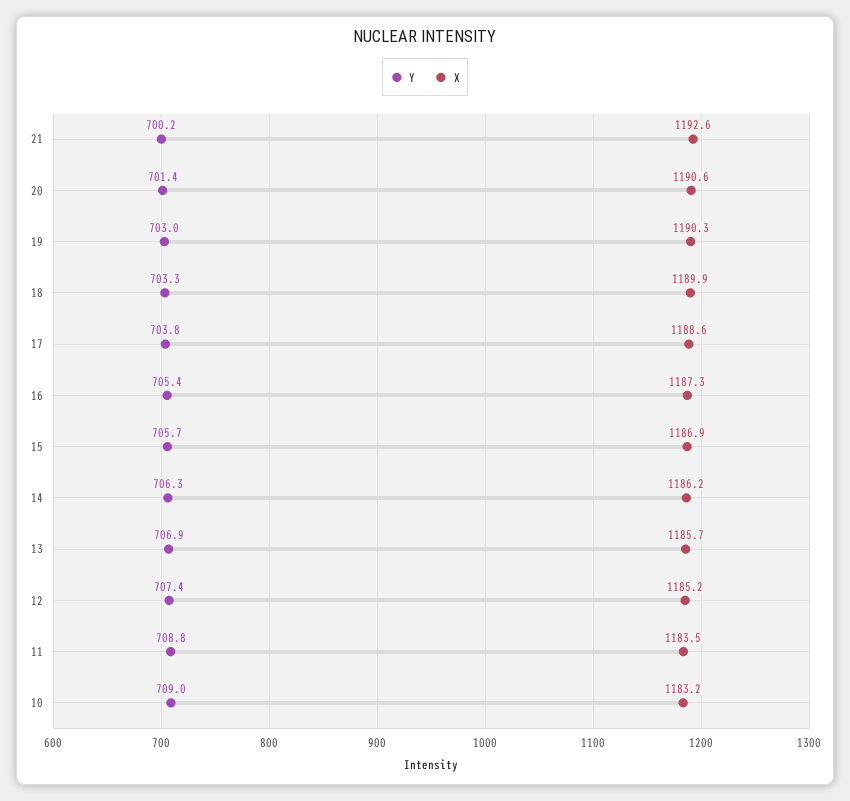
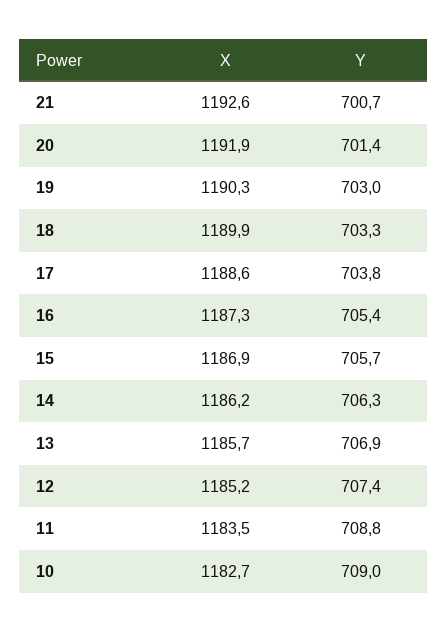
  {
    "Y": {
-     "21": 700.2,
+     "21": 700.7,
      "20": 701.4,
      "19": 703,
      "18": 703.3,
      "17": 703.8,
      "16": 705.4,
      "15": 705.7,
      "14": 706.3,
      "13": 706.9,
      "12": 707.4,
      "11": 708.8,
      "10": 709
    },
    "X": {
      "21": 1192.6,
-     "20": 1190.6,
+     "20": 1191.9,
      "19": 1190.3,
      "18": 1189.9,
      "17": 1188.6,
      "16": 1187.3,
      "15": 1186.9,
      "14": 1186.2,
      "13": 1185.7,
      "12": 1185.2,
      "11": 1183.5,
-     "10": 1183.2
+     "10": 1182.7
    }
  }

